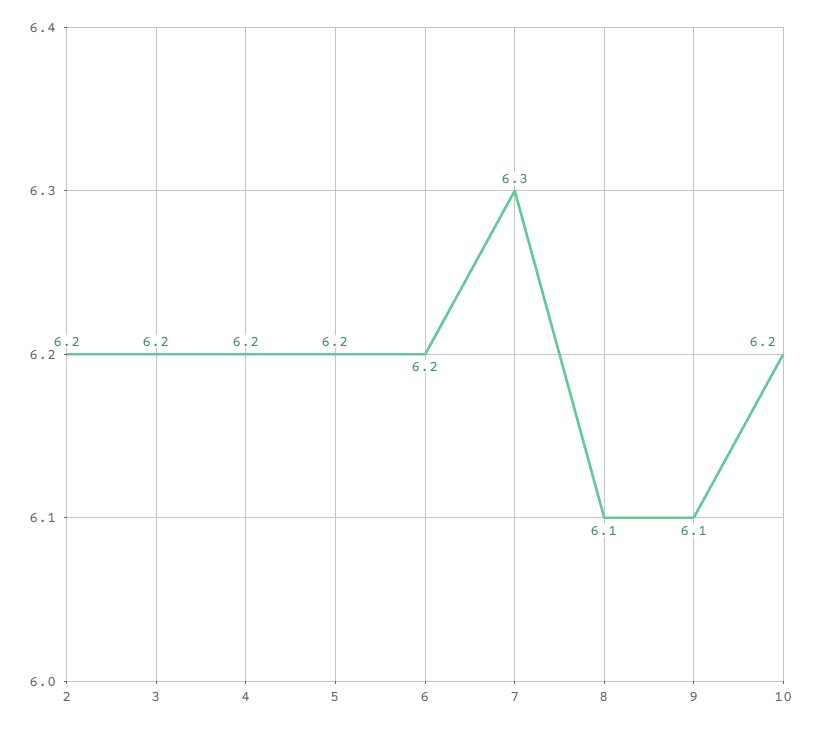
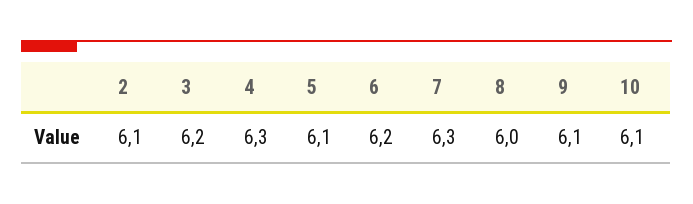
  {
-   "2": 6.2,
+   "2": 6.1,
    "3": 6.2,
-   "4": 6.2,
+   "4": 6.3,
-   "5": 6.2,
+   "5": 6.1,
    "6": 6.2,
    "7": 6.3,
-   "8": 6.1,
+   "8": 6,
    "9": 6.1,
-   "10": 6.2
+   "10": 6.1
  }

